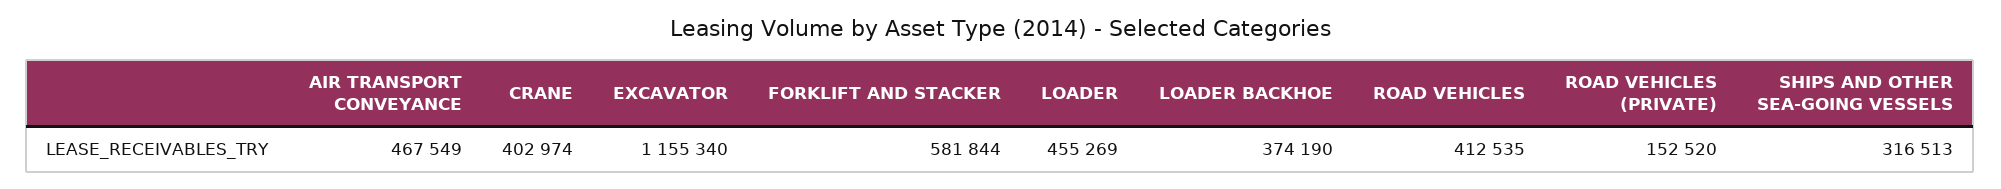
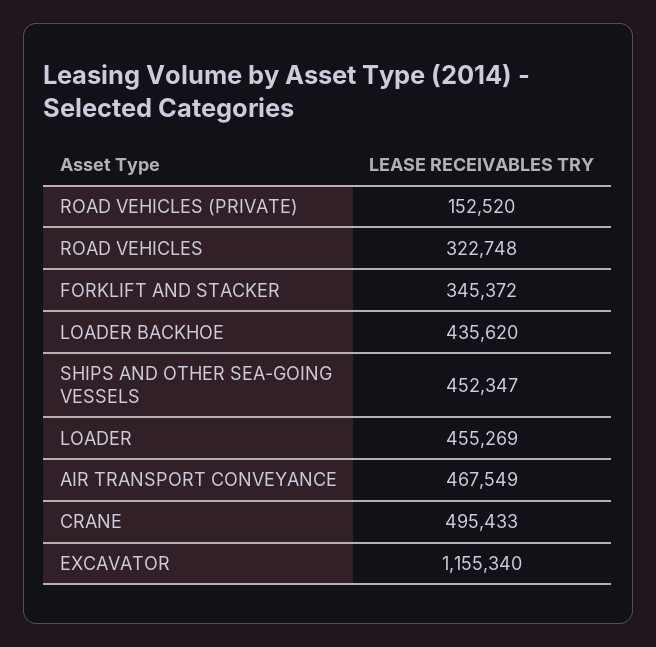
  {
    "AIR TRANSPORT CONVEYANCE": 467549,
-   "CRANE": 402974,
+   "CRANE": 495433,
    "EXCAVATOR": 1155340,
-   "FORKLIFT AND STACKER": 581844,
+   "FORKLIFT AND STACKER": 345372,
    "LOADER": 455269,
-   "LOADER BACKHOE": 374190,
+   "LOADER BACKHOE": 435620,
-   "ROAD VEHICLES": 412535,
+   "ROAD VEHICLES": 322748,
    "ROAD VEHICLES (PRIVATE)": 152520,
-   "SHIPS AND OTHER SEA-GOING VESSELS": 316513
+   "SHIPS AND OTHER SEA-GOING VESSELS": 452347
  }

